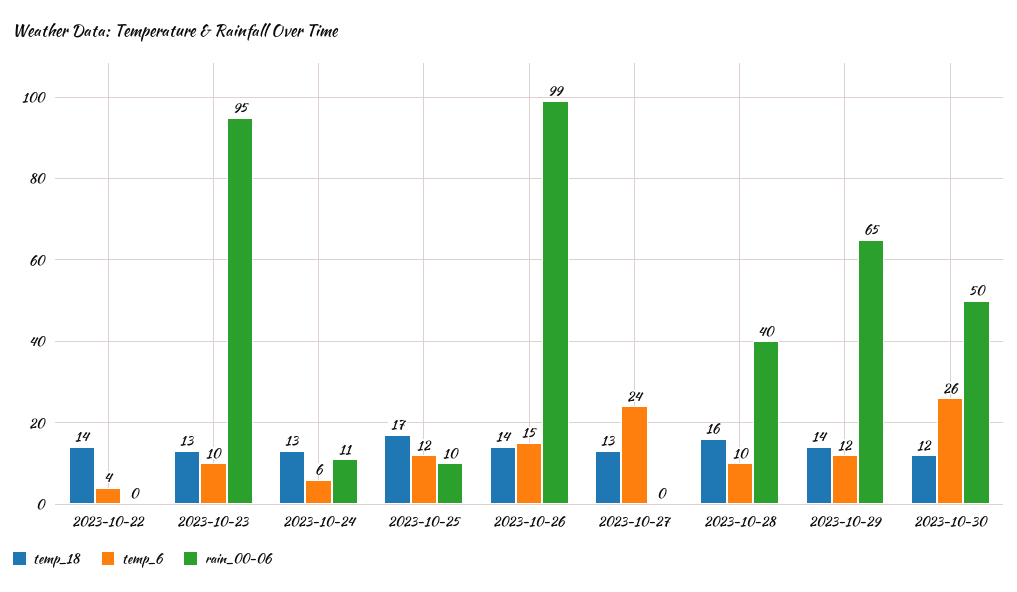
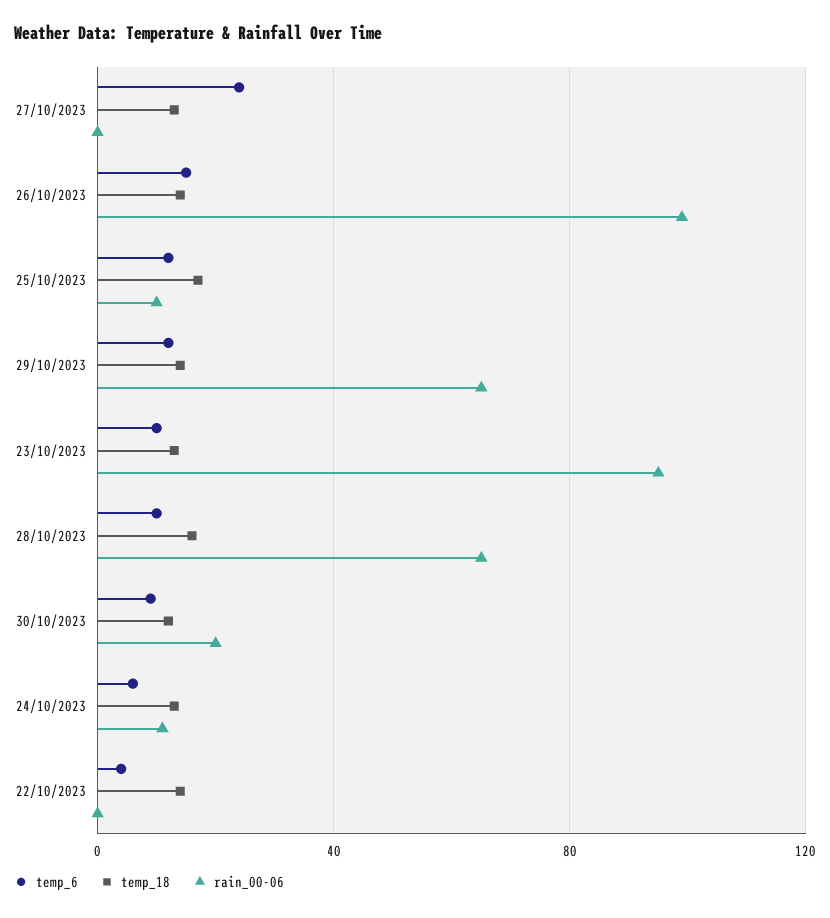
  {
    "temp_18": {
      "2023-10-22": 14,
      "2023-10-23": 13,
      "2023-10-24": 13,
      "2023-10-25": 17,
      "2023-10-26": 14,
      "2023-10-27": 13,
      "2023-10-28": 16,
      "2023-10-29": 14,
      "2023-10-30": 12
    },
    "temp_6": {
      "2023-10-22": 4,
      "2023-10-23": 10,
      "2023-10-24": 6,
      "2023-10-25": 12,
      "2023-10-26": 15,
      "2023-10-27": 24,
      "2023-10-28": 10,
      "2023-10-29": 12,
-     "2023-10-30": 26
+     "2023-10-30": 10
    },
    "rain_00-06": {
      "2023-10-22": 0,
      "2023-10-23": 95,
      "2023-10-24": 11,
      "2023-10-25": 10,
      "2023-10-26": 99,
      "2023-10-27": 0,
-     "2023-10-28": 40,
+     "2023-10-28": 65,
      "2023-10-29": 65,
-     "2023-10-30": 50
+     "2023-10-30": 20
    }
  }

